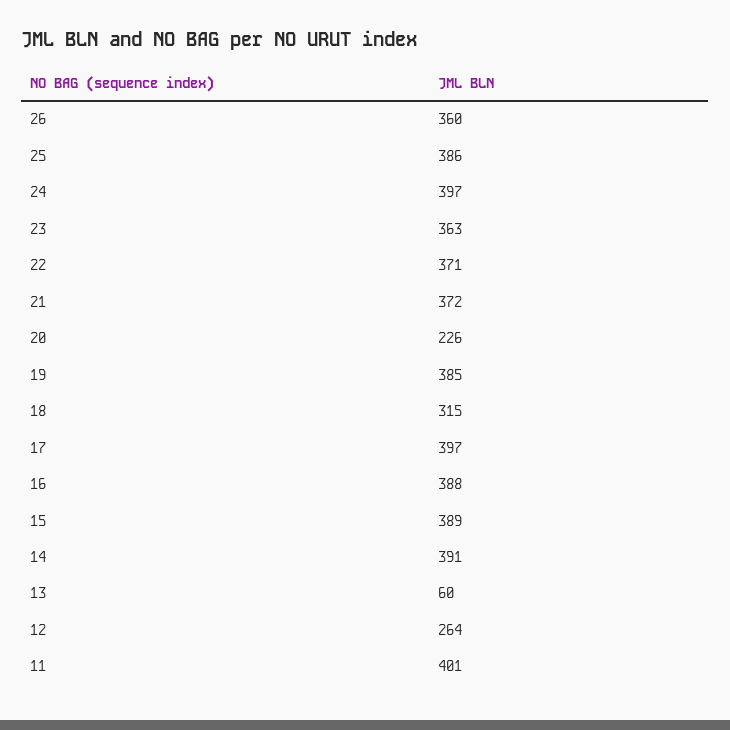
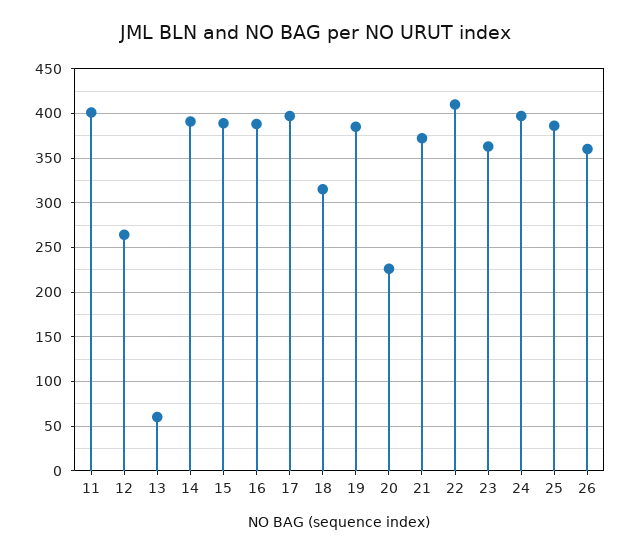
  {
    "26": 360,
    "25": 386,
    "24": 397,
    "23": 363,
-   "22": 371,
+   "22": 410,
    "21": 372,
    "20": 226,
    "19": 385,
    "18": 315,
    "17": 397,
    "16": 388,
    "15": 389,
    "14": 391,
    "13": 60,
    "12": 264,
    "11": 401
  }

